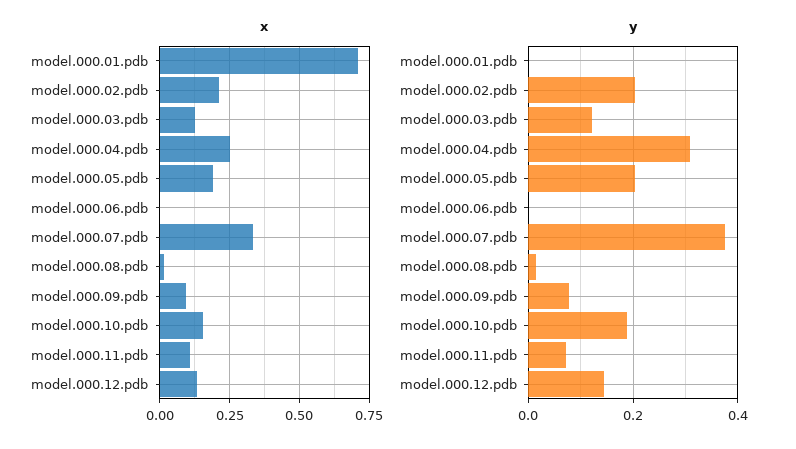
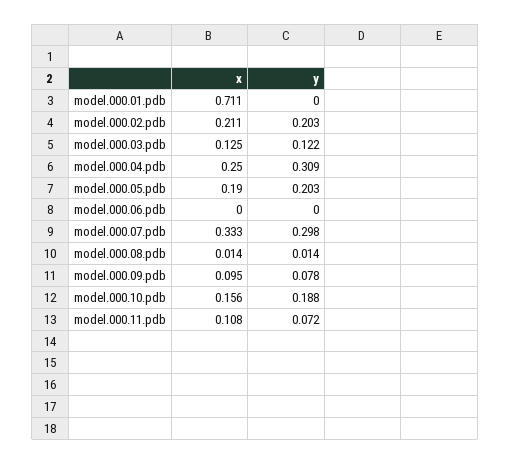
  {
    "x": {
      "model.000.01.pdb": 0.711,
      "model.000.02.pdb": 0.211,
      "model.000.03.pdb": 0.125,
      "model.000.04.pdb": 0.25,
      "model.000.05.pdb": 0.19,
      "model.000.06.pdb": 0,
      "model.000.07.pdb": 0.333,
      "model.000.08.pdb": 0.014,
      "model.000.09.pdb": 0.095,
      "model.000.10.pdb": 0.156,
-     "model.000.11.pdb": 0.108,
+     "model.000.11.pdb": 0.108
-     "model.000.12.pdb": 0.125
    },
    "y": {
      "model.000.01.pdb": 0,
      "model.000.02.pdb": 0.203,
      "model.000.03.pdb": 0.122,
      "model.000.04.pdb": 0.309,
      "model.000.05.pdb": 0.203,
      "model.000.06.pdb": 0,
-     "model.000.07.pdb": 0.38,
+     "model.000.07.pdb": 0.298,
      "model.000.08.pdb": 0.014,
      "model.000.09.pdb": 0.078,
      "model.000.10.pdb": 0.188,
-     "model.000.11.pdb": 0.072,
+     "model.000.11.pdb": 0.072
-     "model.000.12.pdb": 0.14
    }
  }

